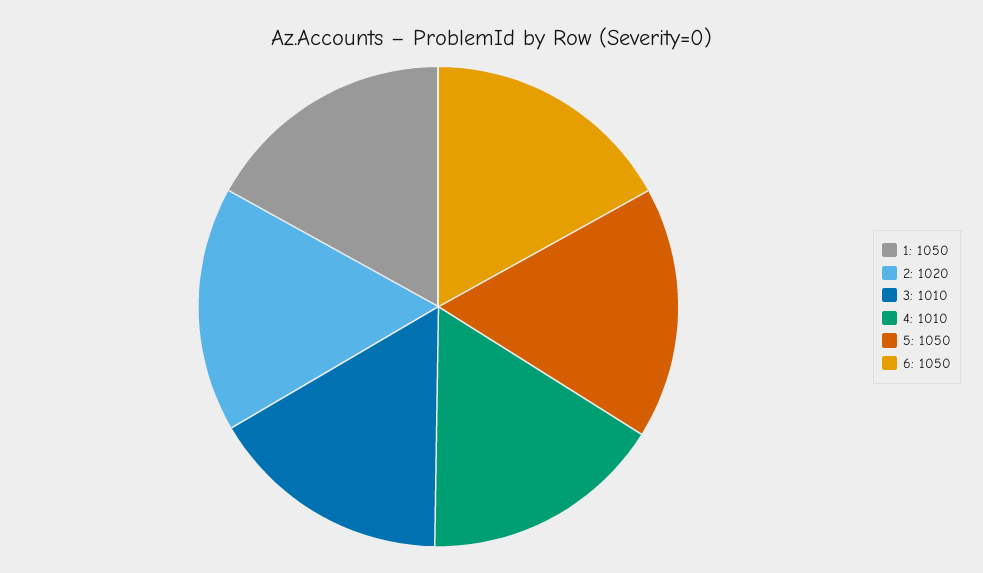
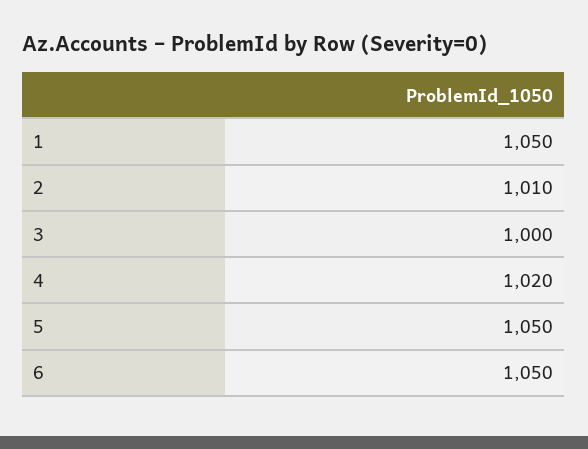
  {
    "1": 1050,
-   "2": 1020,
+   "2": 1010,
-   "3": 1010,
+   "3": 1000,
-   "4": 1010,
+   "4": 1020,
    "5": 1050,
    "6": 1050
  }

